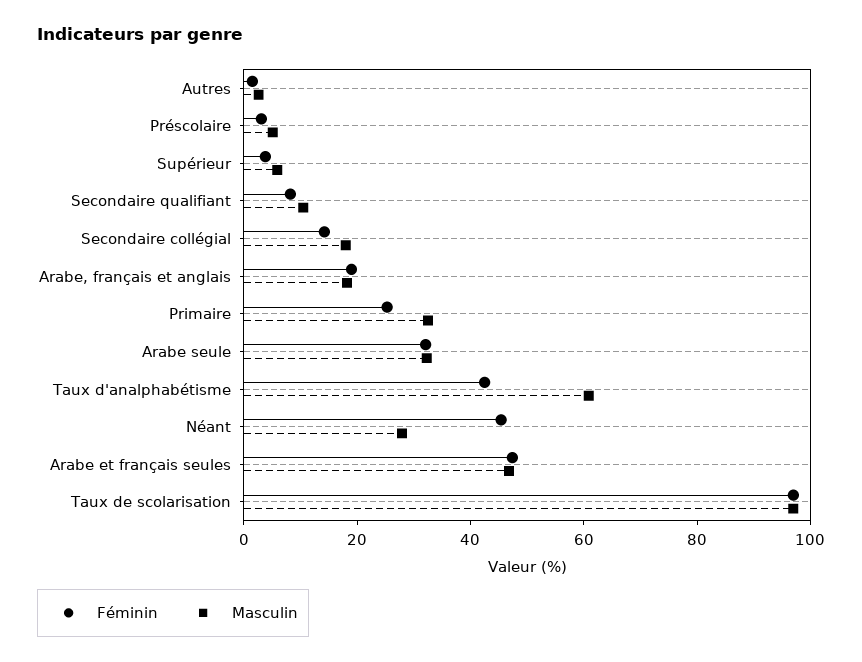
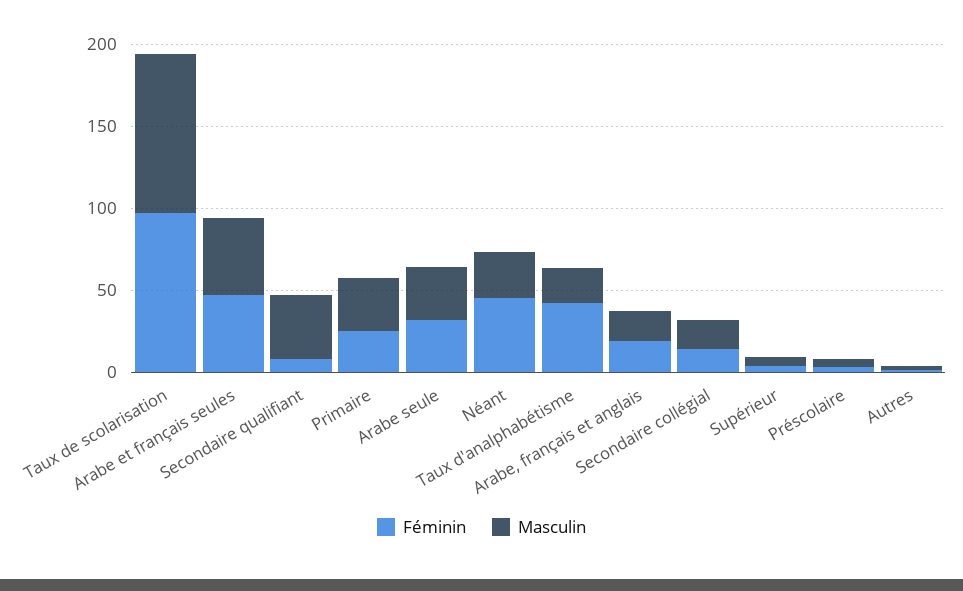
  {
    "Féminin": {
      "Autres": 0,
      "Préscolaire": 5,
      "Supérieur": 5,
      "Secondaire qualifiant": 10,
      "Secondaire collégial": 15,
      "Arabe, français et anglais": 20,
      "Primaire": 25,
      "Arabe seule": 30,
      "Taux d'analphabétisme": 45,
      "Néant": 45,
      "Arabe et français seules": 45,
      "Taux de scolarisation": 95
    },
    "Masculin": {
      "Autres": 5,
      "Préscolaire": 5,
      "Supérieur": 5,
-     "Secondaire qualifiant": 10,
+     "Secondaire qualifiant": 40,
      "Secondaire collégial": 20,
      "Arabe, français et anglais": 20,
      "Primaire": 35,
      "Arabe seule": 30,
-     "Taux d'analphabétisme": 60,
+     "Taux d'analphabétisme": 20,
      "Néant": 30,
      "Arabe et français seules": 45,
      "Taux de scolarisation": 95
    }
  }

